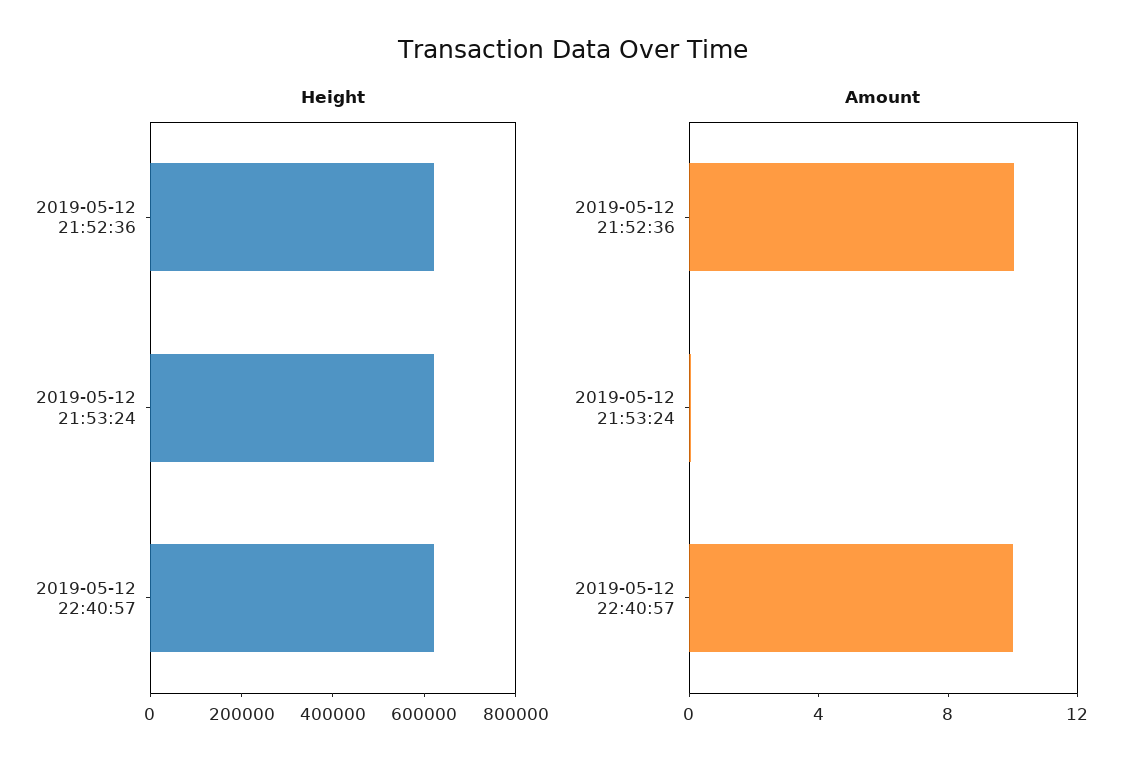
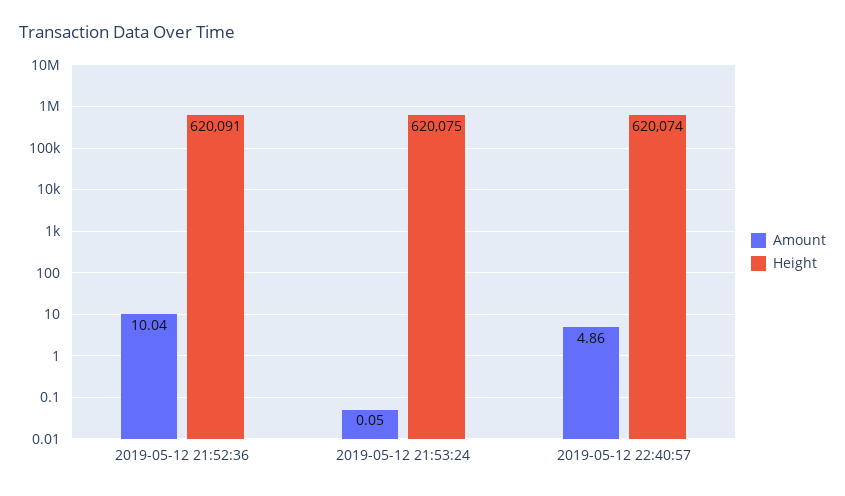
  {
    "Height": {
      "2019-05-12 21:52:36": 620091,
      "2019-05-12 21:53:24": 620075,
      "2019-05-12 22:40:57": 620074
    },
    "Amount": {
      "2019-05-12 21:52:36": 10.04,
      "2019-05-12 21:53:24": 0.05,
-     "2019-05-12 22:40:57": 10
+     "2019-05-12 22:40:57": 4.86
    }
  }

